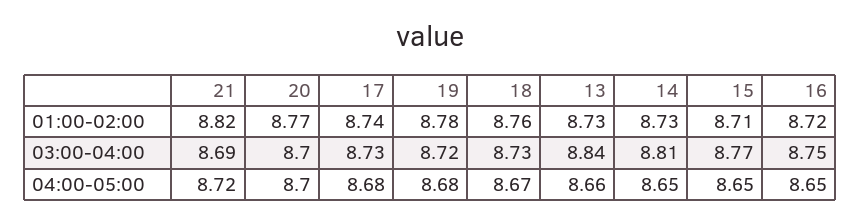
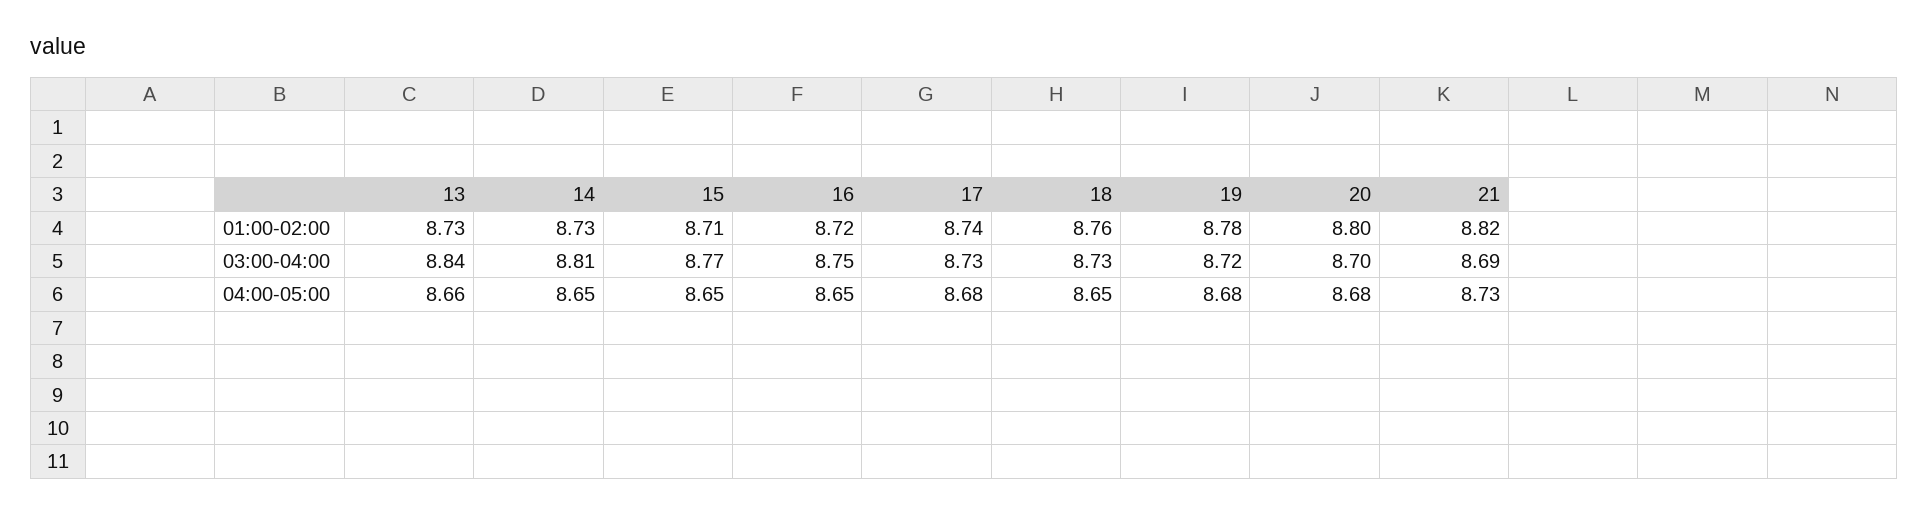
  {
    "21": {
      "01:00-02:00": 8.82,
      "03:00-04:00": 8.69,
-     "04:00-05:00": 8.72
+     "04:00-05:00": 8.73
    },
    "20": {
-     "01:00-02:00": 8.77,
+     "01:00-02:00": 8.8,
      "03:00-04:00": 8.7,
-     "04:00-05:00": 8.7
+     "04:00-05:00": 8.68
    },
    "17": {
      "01:00-02:00": 8.74,
      "03:00-04:00": 8.73,
      "04:00-05:00": 8.68
    },
    "19": {
      "01:00-02:00": 8.78,
      "03:00-04:00": 8.72,
      "04:00-05:00": 8.68
    },
    "18": {
      "01:00-02:00": 8.76,
      "03:00-04:00": 8.73,
-     "04:00-05:00": 8.67
+     "04:00-05:00": 8.65
    },
    "13": {
      "01:00-02:00": 8.73,
      "03:00-04:00": 8.84,
      "04:00-05:00": 8.66
    },
    "14": {
      "01:00-02:00": 8.73,
      "03:00-04:00": 8.81,
      "04:00-05:00": 8.65
    },
    "15": {
      "01:00-02:00": 8.71,
      "03:00-04:00": 8.77,
      "04:00-05:00": 8.65
    },
    "16": {
      "01:00-02:00": 8.72,
      "03:00-04:00": 8.75,
      "04:00-05:00": 8.65
    }
  }

